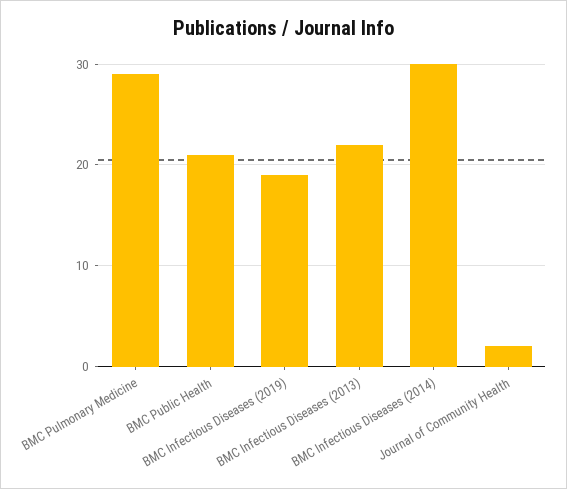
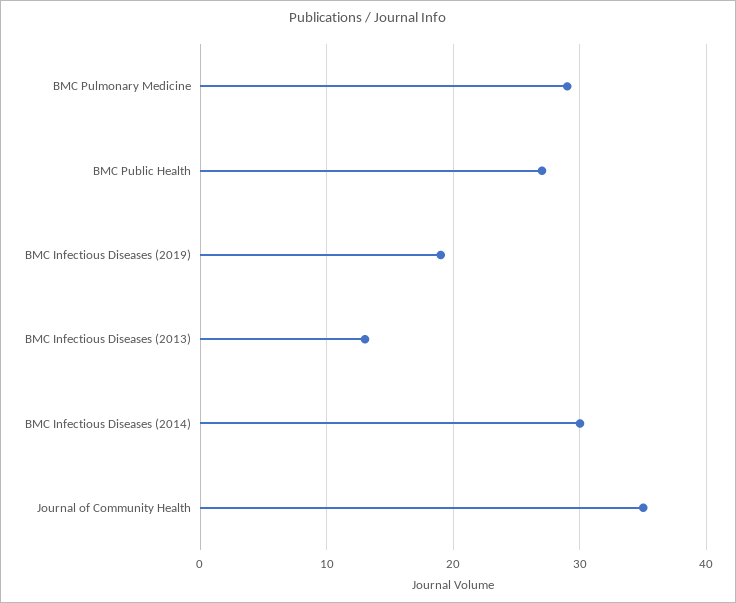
  {
    "BMC Pulmonary Medicine": 29,
-   "BMC Public Health": 21,
+   "BMC Public Health": 27,
    "BMC Infectious Diseases (2019)": 19,
-   "BMC Infectious Diseases (2013)": 22,
+   "BMC Infectious Diseases (2013)": 13,
    "BMC Infectious Diseases (2014)": 30,
-   "Journal of Community Health": 2
+   "Journal of Community Health": 35
  }

